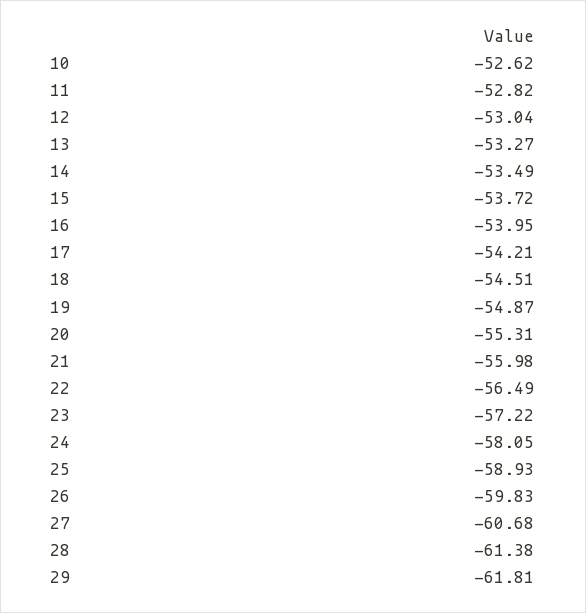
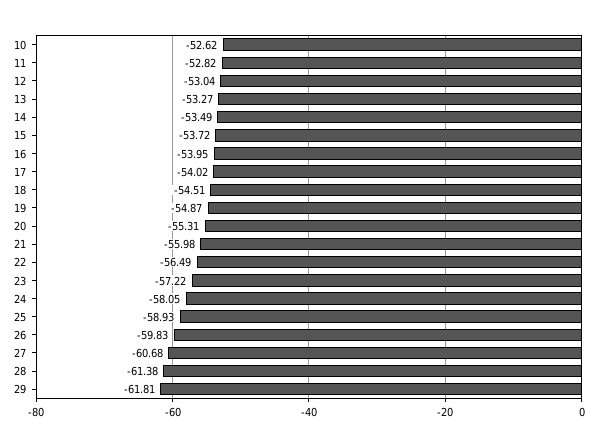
  {
    "10": -52.62,
    "11": -52.82,
    "12": -53.04,
    "13": -53.27,
    "14": -53.49,
    "15": -53.72,
    "16": -53.95,
-   "17": -54.21,
+   "17": -54.02,
    "18": -54.51,
    "19": -54.87,
    "20": -55.31,
    "21": -55.98,
    "22": -56.49,
    "23": -57.22,
    "24": -58.05,
    "25": -58.93,
    "26": -59.83,
    "27": -60.68,
    "28": -61.38,
    "29": -61.81
  }

